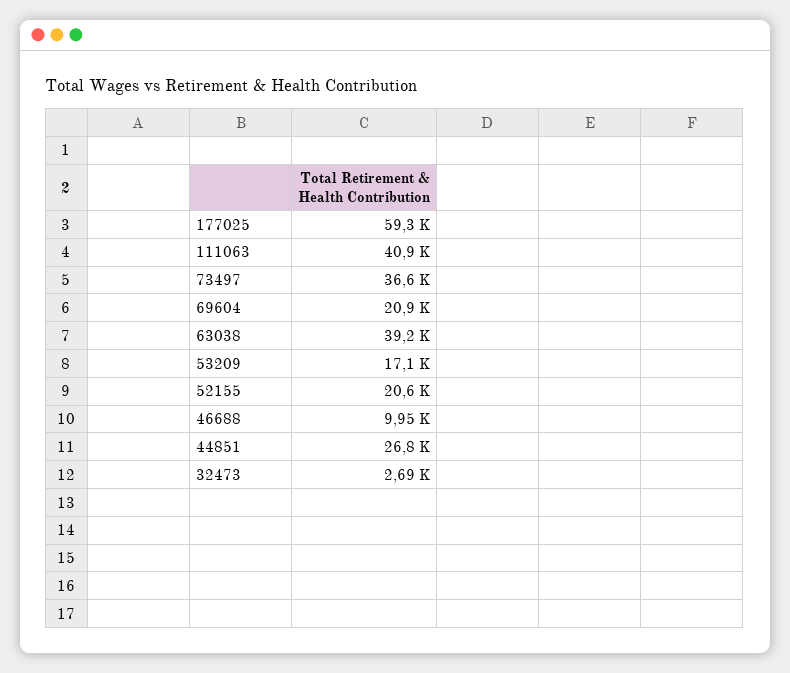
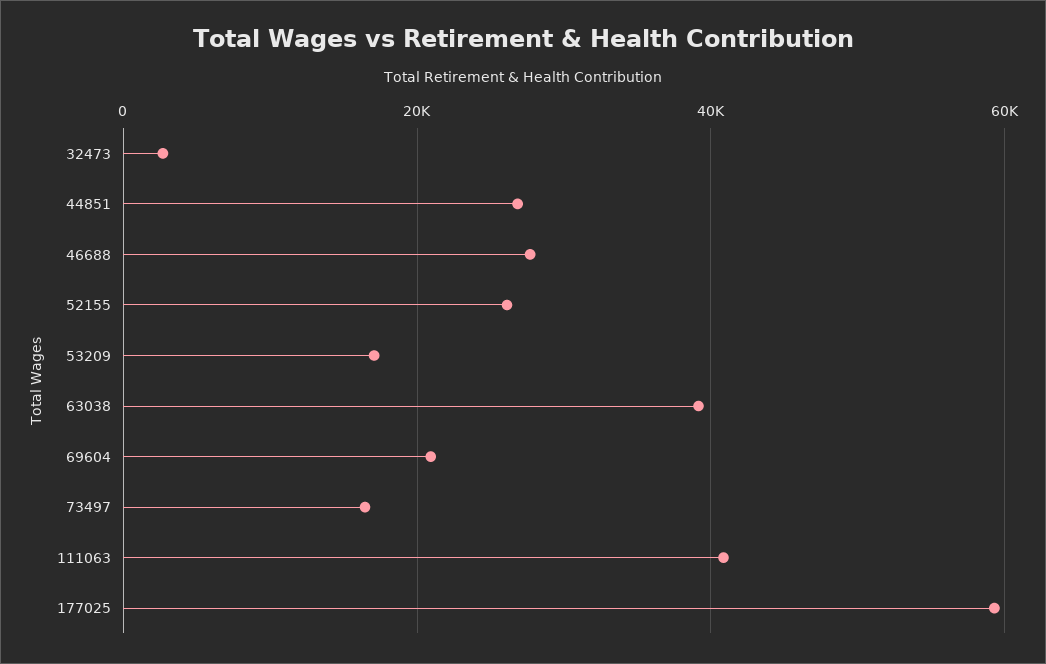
  {
    "177025": 59300,
    "111063": 40900,
-   "73497": 36600,
+   "73497": 16000,
    "69604": 20900,
    "63038": 39200,
    "53209": 17100,
-   "52155": 20600,
+   "52155": 26000,
-   "46688": 9950,
+   "46688": 28000,
    "44851": 26800,
    "32473": 2690
  }

